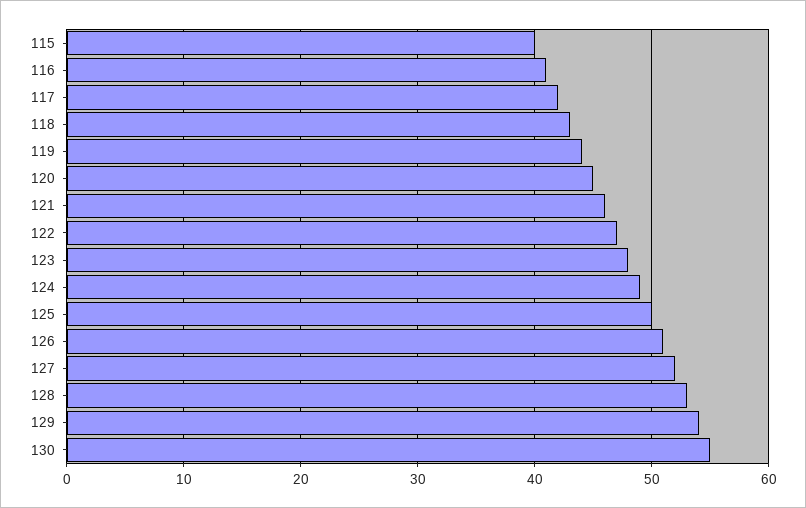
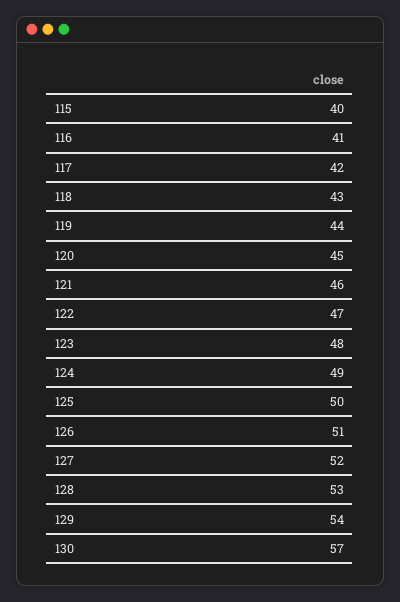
  {
    "115": 40,
    "116": 41,
    "117": 42,
    "118": 43,
    "119": 44,
    "120": 45,
    "121": 46,
    "122": 47,
    "123": 48,
    "124": 49,
    "125": 50,
    "126": 51,
    "127": 52,
    "128": 53,
    "129": 54,
-   "130": 55
+   "130": 57
  }

